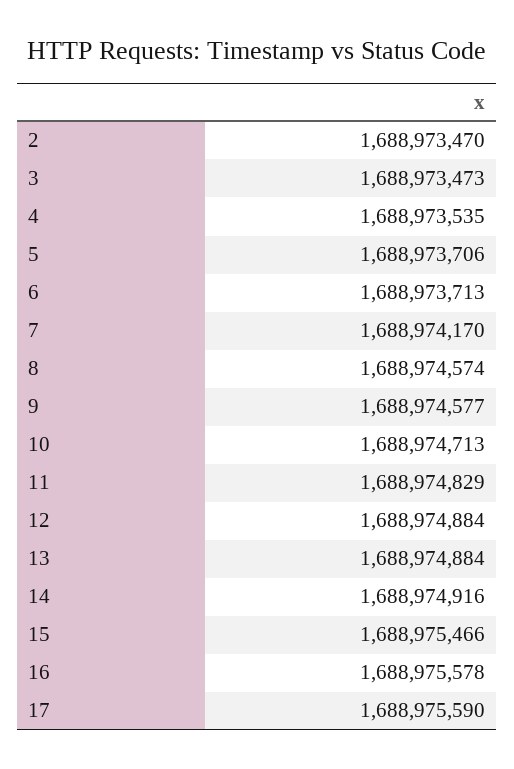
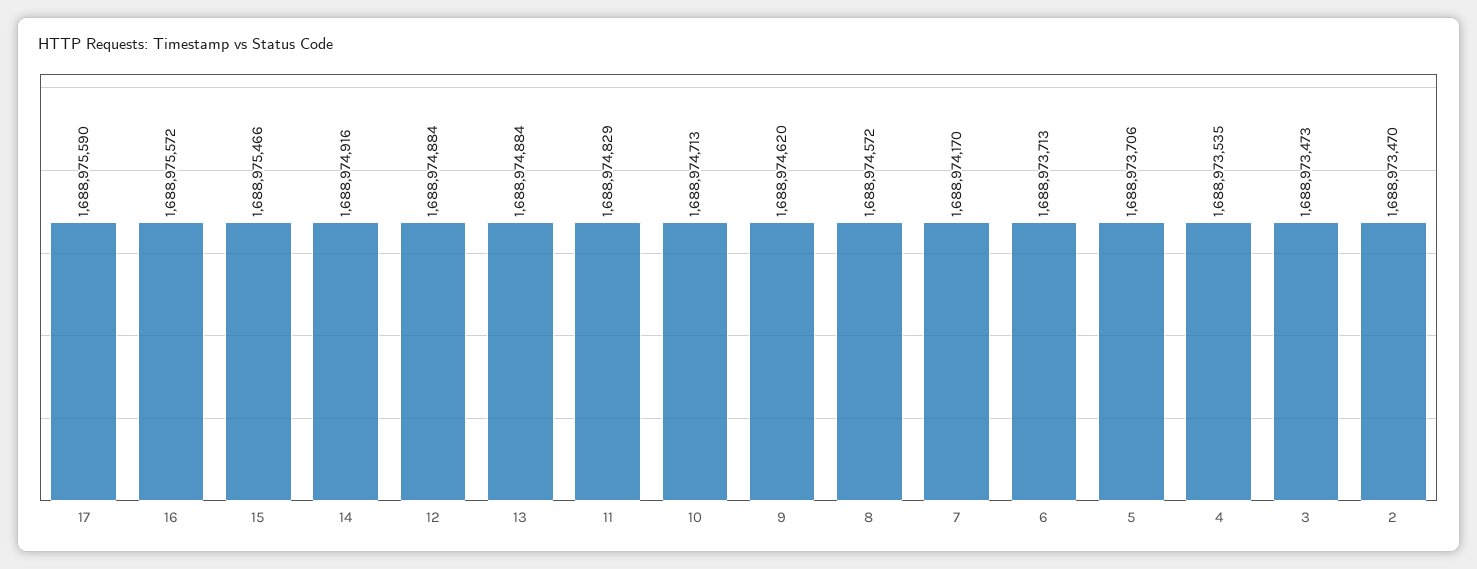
  {
    "2": 1688973470,
    "3": 1688973473,
    "4": 1688973535,
    "5": 1688973706,
    "6": 1688973713,
    "7": 1688974170,
-   "8": 1688974574,
+   "8": 1688974572,
-   "9": 1688974577,
+   "9": 1688974620,
    "10": 1688974713,
    "11": 1688974829,
    "12": 1688974884,
    "13": 1688974884,
    "14": 1688974916,
    "15": 1688975466,
-   "16": 1688975578,
+   "16": 1688975572,
    "17": 1688975590
  }

